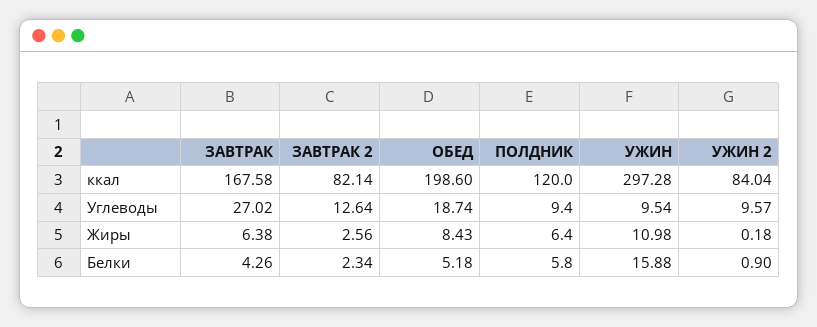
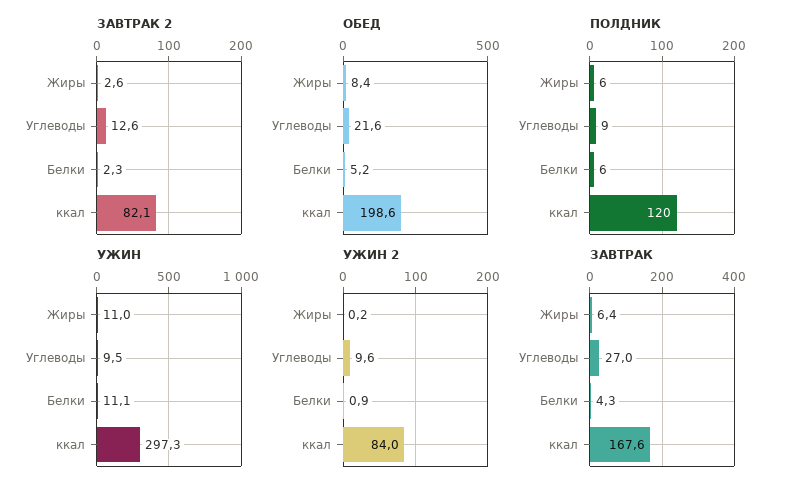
  {
    "ЗАВТРАК": {
      "ккал": 167.58,
      "Углеводы": 27.02,
      "Жиры": 6.38,
      "Белки": 4.26
    },
    "ЗАВТРАК 2": {
      "ккал": 82.14,
      "Углеводы": 12.64,
      "Жиры": 2.56,
      "Белки": 2.34
    },
    "ОБЕД": {
      "ккал": 198.6,
-     "Углеводы": 18.74,
+     "Углеводы": 21.6,
      "Жиры": 8.43,
      "Белки": 5.18
    },
    "ПОЛДНИК": {
      "ккал": 120,
      "Углеводы": 9.4,
      "Жиры": 6.4,
      "Белки": 5.8
    },
    "УЖИН": {
      "ккал": 297.28,
      "Углеводы": 9.54,
      "Жиры": 10.98,
-     "Белки": 15.88
+     "Белки": 11.1
    },
    "УЖИН 2": {
      "ккал": 84.04,
      "Углеводы": 9.57,
      "Жиры": 0.18,
      "Белки": 0.9
    }
  }

